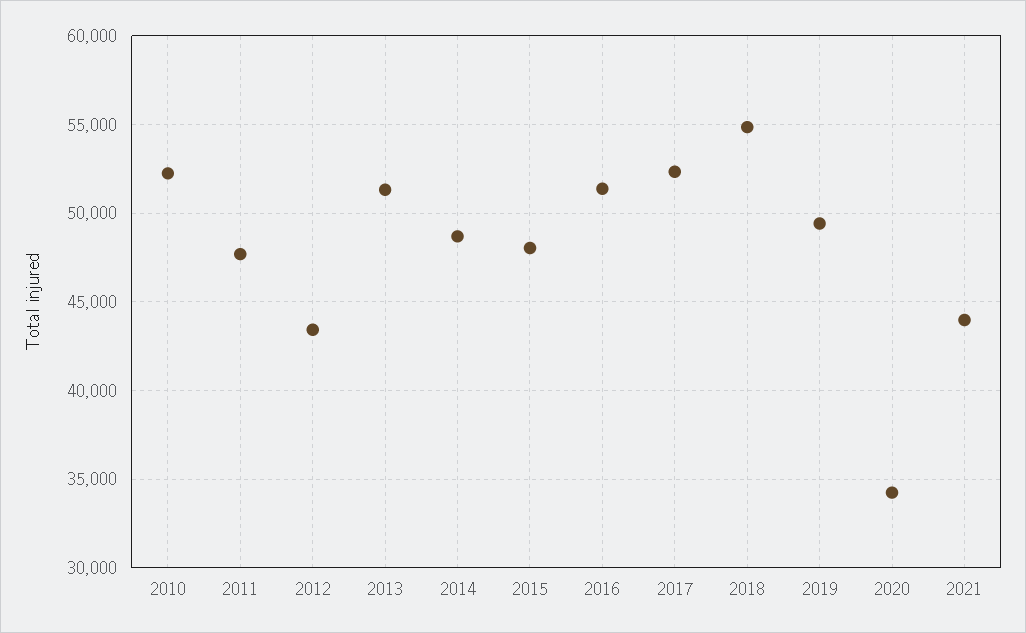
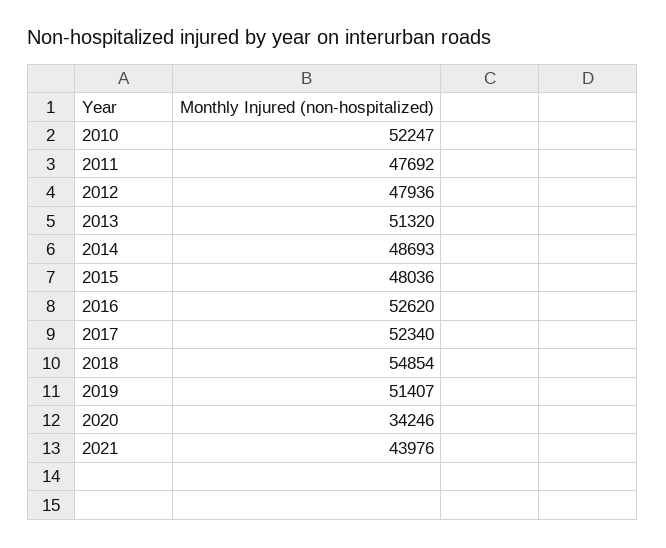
  {
    "2010": 52247,
    "2011": 47692,
-   "2012": 43500,
+   "2012": 47936,
    "2013": 51320,
    "2014": 48693,
    "2015": 48036,
-   "2016": 51500,
+   "2016": 52620,
    "2017": 52340,
    "2018": 54854,
-   "2019": 49500,
+   "2019": 51407,
    "2020": 34246,
    "2021": 43976
  }

